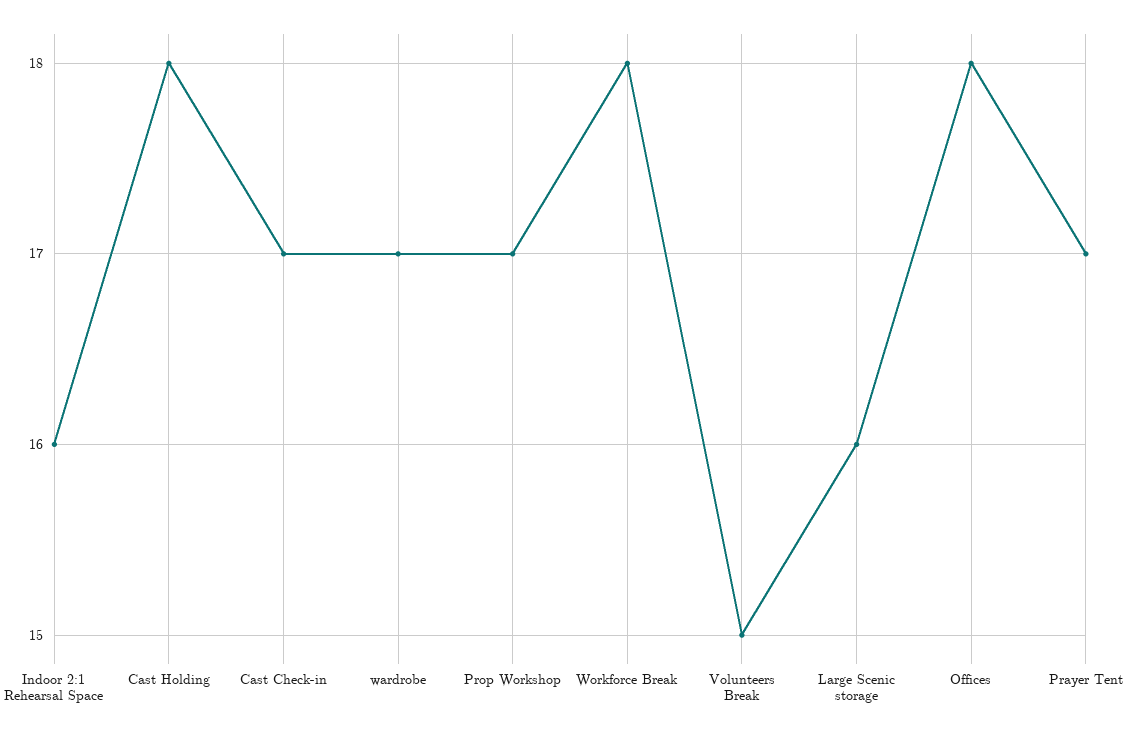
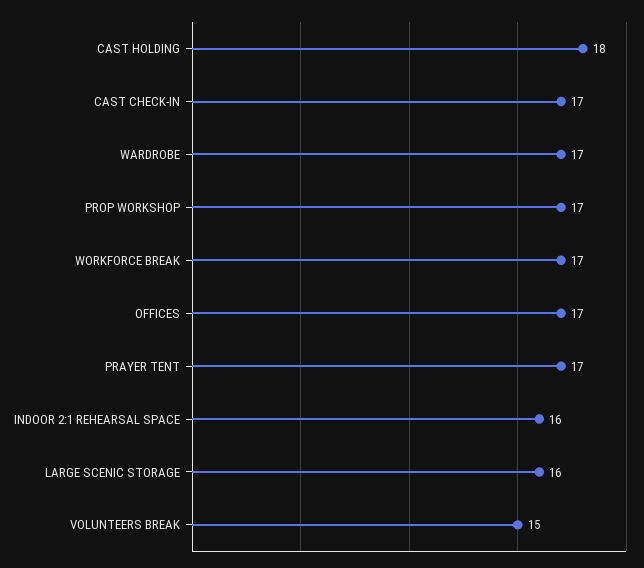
  {
    "Indoor 2:1 Rehearsal Space": 16,
    "Cast Holding": 18,
    "Cast Check-in": 17,
    "wardrobe": 17,
    "Prop Workshop": 17,
-   "Workforce Break": 18,
+   "Workforce Break": 17,
    "Volunteers Break": 15,
    "Large Scenic storage": 16,
-   "Offices": 18,
+   "Offices": 17,
    "Prayer Tent": 17
  }

